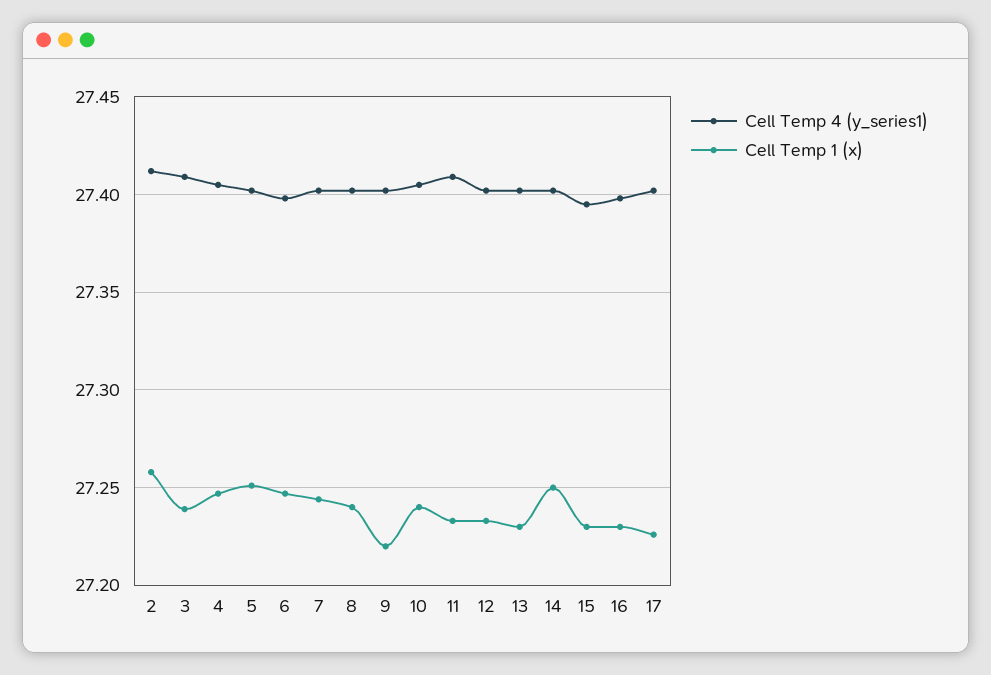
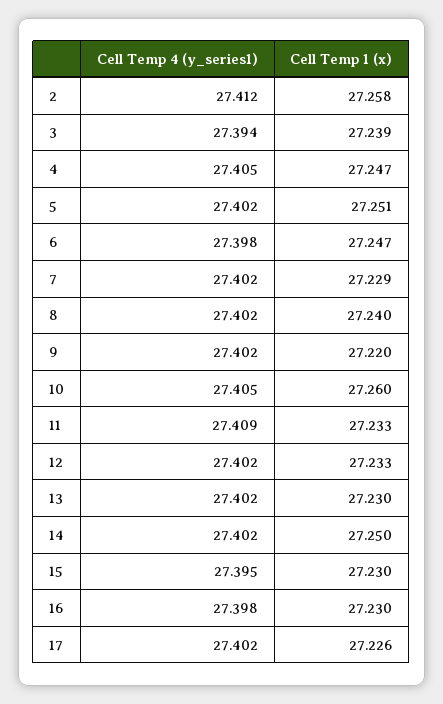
  {
    "Cell Temp 4 (y_series1)": {
      "2": 27.412,
-     "3": 27.41,
+     "3": 27.394,
      "4": 27.405,
      "5": 27.402,
      "6": 27.398,
      "7": 27.402,
      "8": 27.402,
      "9": 27.402,
      "10": 27.405,
      "11": 27.409,
      "12": 27.402,
      "13": 27.402,
      "14": 27.402,
      "15": 27.395,
      "16": 27.398,
      "17": 27.402
    },
    "Cell Temp 1 (x)": {
      "2": 27.258,
      "3": 27.239,
      "4": 27.247,
      "5": 27.251,
      "6": 27.247,
-     "7": 27.245,
+     "7": 27.229,
      "8": 27.24,
      "9": 27.22,
-     "10": 27.24,
+     "10": 27.26,
      "11": 27.233,
      "12": 27.233,
      "13": 27.23,
      "14": 27.25,
      "15": 27.23,
      "16": 27.23,
      "17": 27.226
    }
  }

